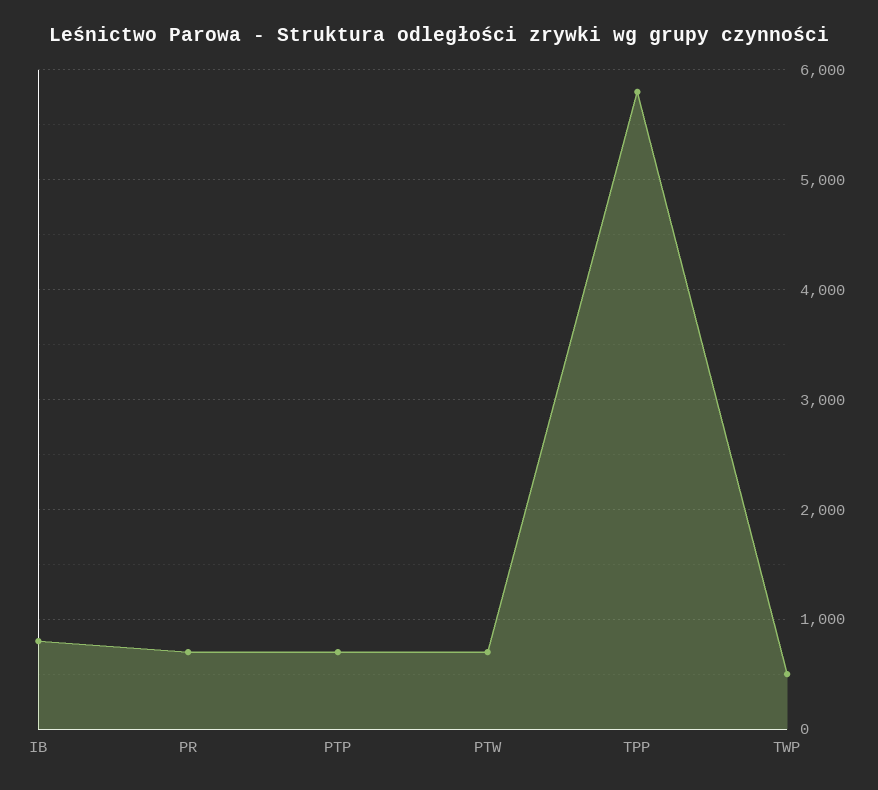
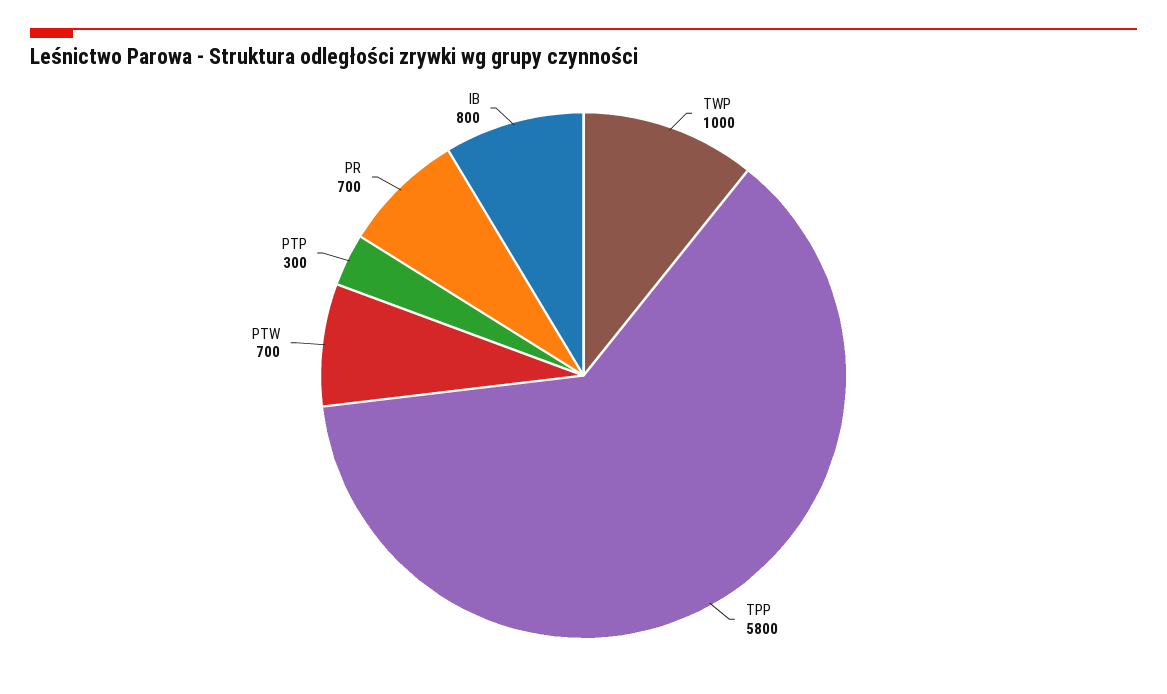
  {
    "IB": 800,
    "PR": 700,
-   "PTP": 700,
+   "PTP": 300,
    "PTW": 700,
    "TPP": 5800,
-   "TWP": 500
+   "TWP": 1000
  }

